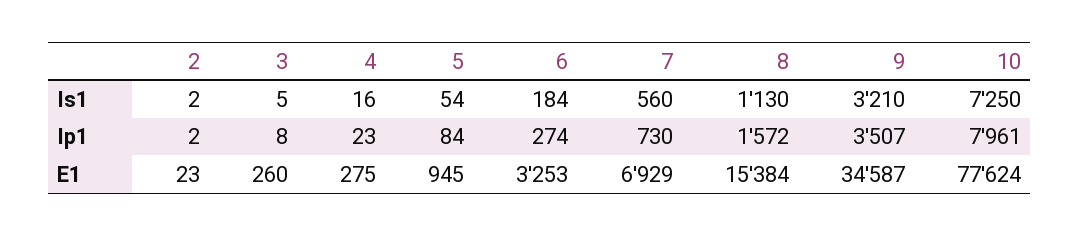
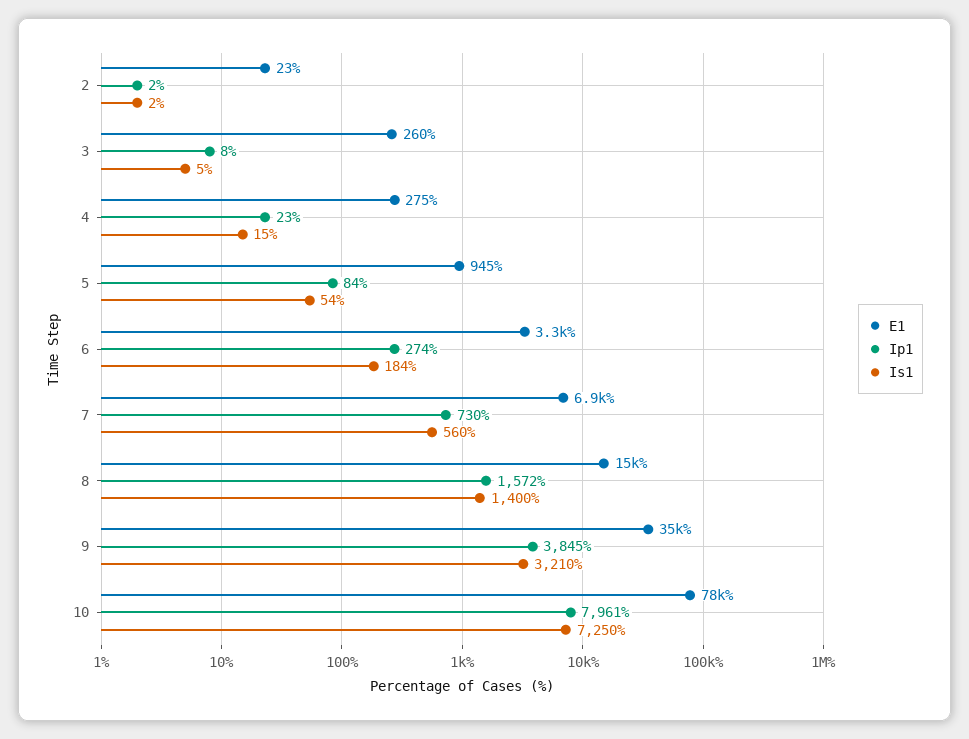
  {
    "Is1": {
      "2": 2,
      "3": 5,
-     "4": 16,
+     "4": 15,
      "5": 54,
      "6": 184,
      "7": 560,
-     "8": 1130,
+     "8": 1400,
      "9": 3210,
      "10": 7250
    },
    "Ip1": {
      "2": 2,
      "3": 8,
      "4": 23,
      "5": 84,
      "6": 274,
      "7": 730,
      "8": 1572,
-     "9": 3507,
+     "9": 3845,
      "10": 7961
    },
    "E1": {
      "2": 23,
      "3": 260,
      "4": 275,
      "5": 945,
      "6": 3253,
      "7": 6929,
      "8": 15384,
      "9": 34587,
      "10": 77624
    }
  }

